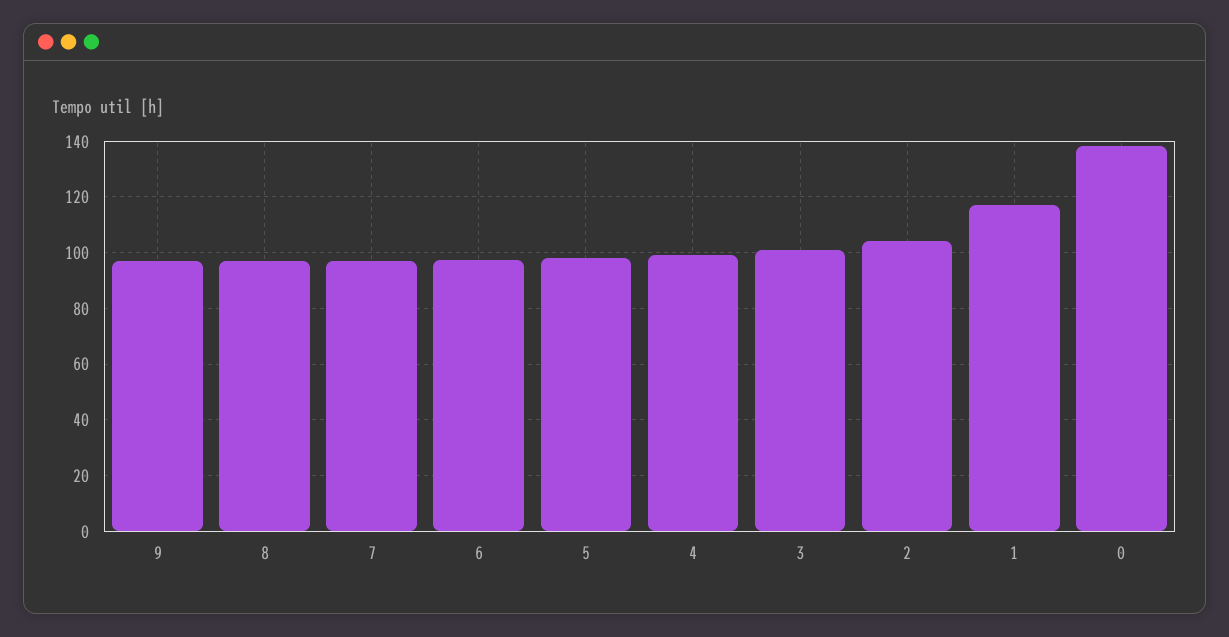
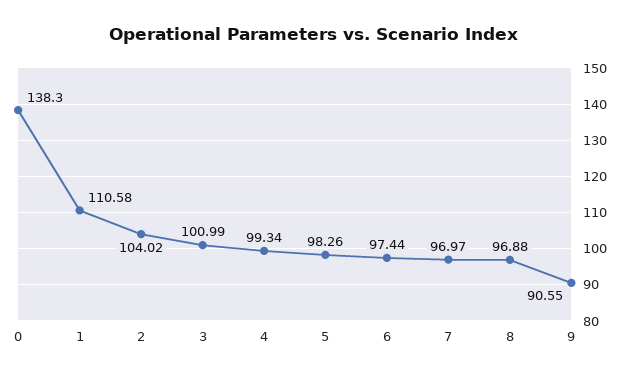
  {
-   "9": 97.5,
+   "9": 90.55,
    "8": 96.88,
    "7": 96.97,
    "6": 97.44,
    "5": 98.26,
    "4": 99.34,
    "3": 100.99,
    "2": 104.02,
-   "1": 117.5,
+   "1": 110.58,
    "0": 138.3
  }

